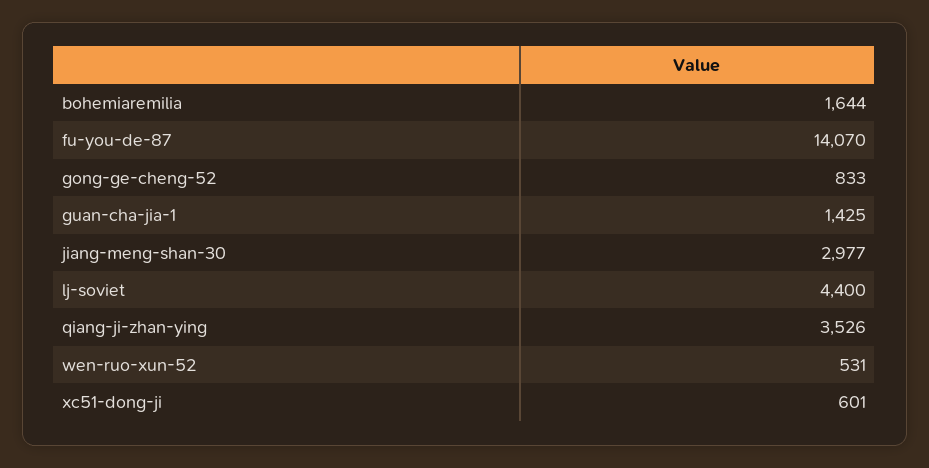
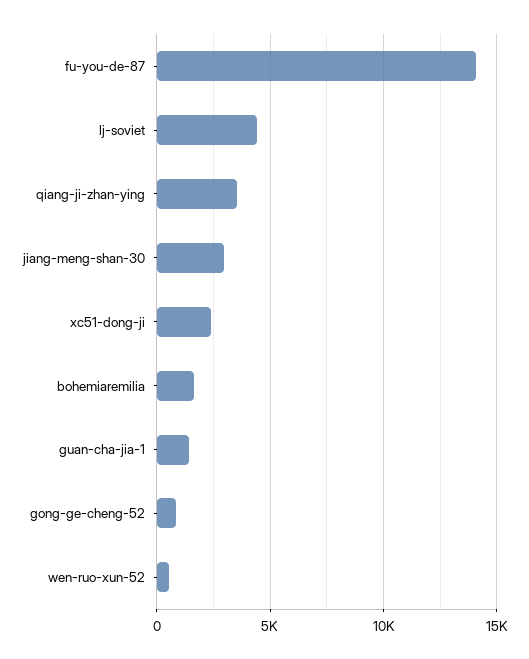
  {
    "bohemiaremilia": 1644,
    "fu-you-de-87": 14070,
    "gong-ge-cheng-52": 833,
    "guan-cha-jia-1": 1425,
    "jiang-meng-shan-30": 2977,
    "lj-soviet": 4400,
    "qiang-ji-zhan-ying": 3526,
    "wen-ruo-xun-52": 531,
-   "xc51-dong-ji": 601
+   "xc51-dong-ji": 2500
  }

